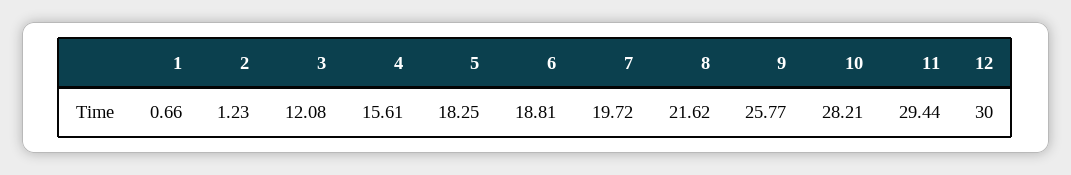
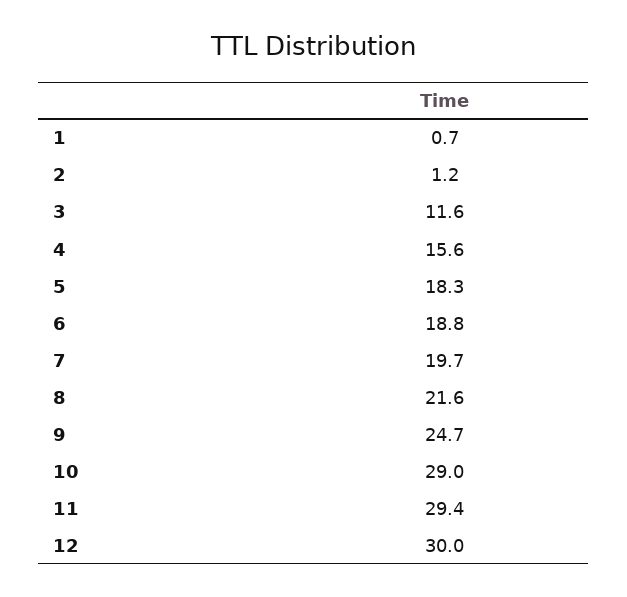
  {
    "1": 0.66,
    "2": 1.23,
-   "3": 12.08,
+   "3": 11.6,
    "4": 15.61,
    "5": 18.25,
    "6": 18.81,
    "7": 19.72,
    "8": 21.62,
-   "9": 25.77,
+   "9": 24.7,
-   "10": 28.21,
+   "10": 29,
    "11": 29.44,
    "12": 30
  }

